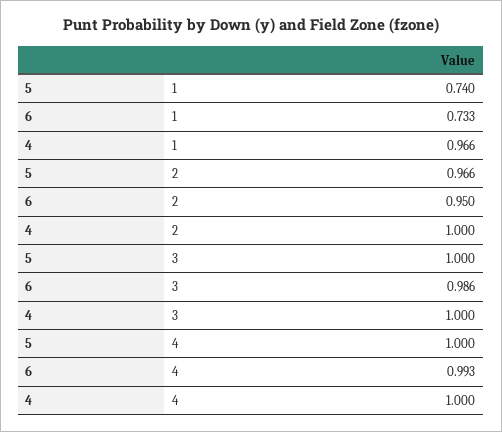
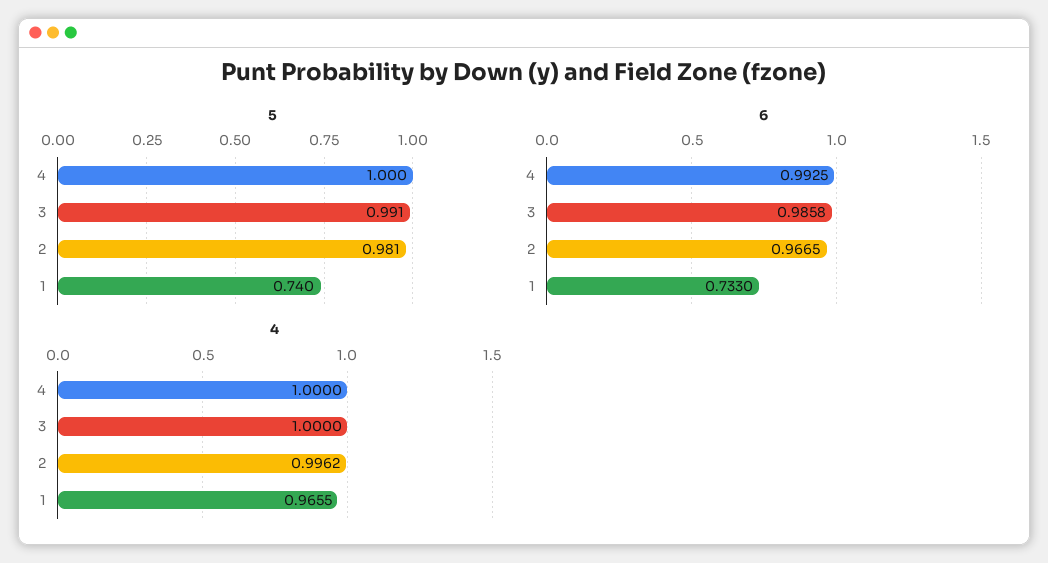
  {
    "5": {
      "1": 0.74,
-     "2": 0.966,
+     "2": 0.981,
-     "3": 1,
+     "3": 0.991,
      "4": 1
    },
    "6": {
      "1": 0.733,
-     "2": 0.95,
+     "2": 0.9665,
      "3": 0.9858,
      "4": 0.9925
    },
    "4": {
      "1": 0.9655,
-     "2": 1,
+     "2": 0.9962,
      "3": 1,
      "4": 1
    }
  }

